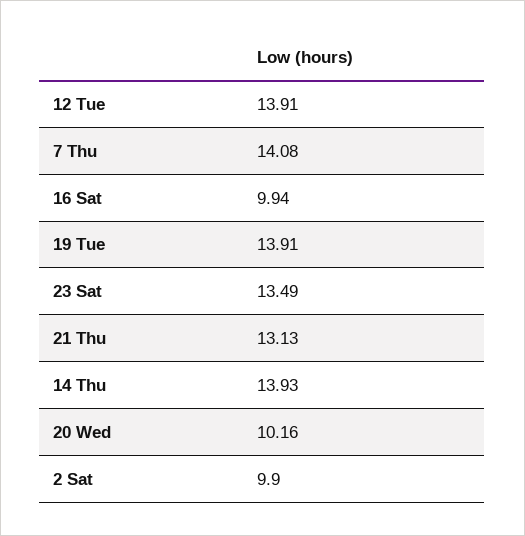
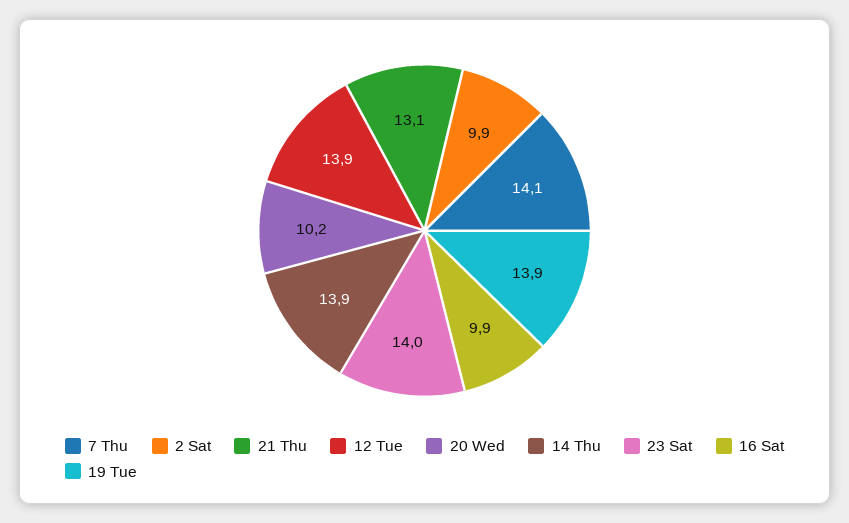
  {
    "12 Tue": 13.91,
    "7 Thu": 14.08,
    "16 Sat": 9.94,
    "19 Tue": 13.91,
-   "23 Sat": 13.49,
+   "23 Sat": 14,
    "21 Thu": 13.13,
    "14 Thu": 13.93,
    "20 Wed": 10.16,
    "2 Sat": 9.9
  }

